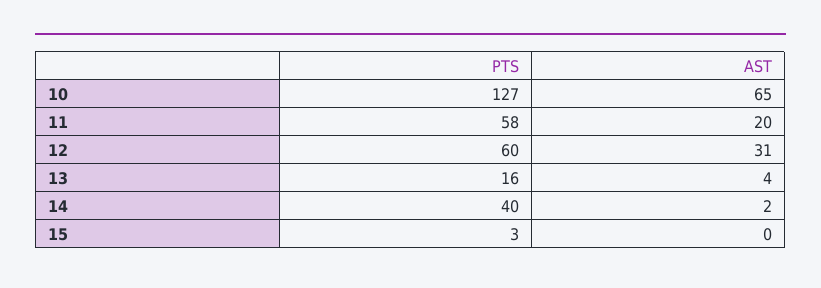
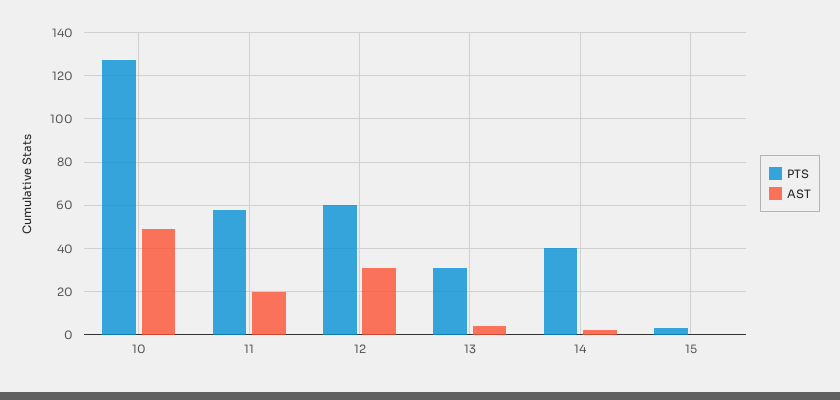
  {
    "PTS": {
      "10": 127,
      "11": 58,
      "12": 60,
-     "13": 16,
+     "13": 30,
      "14": 40,
      "15": 3
    },
    "AST": {
-     "10": 65,
+     "10": 50,
      "11": 20,
      "12": 31,
      "13": 4,
      "14": 2,
      "15": 0
    }
  }

